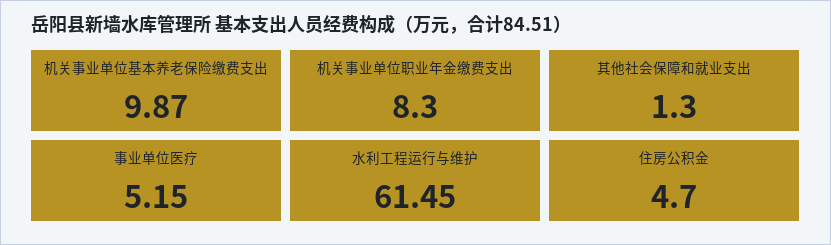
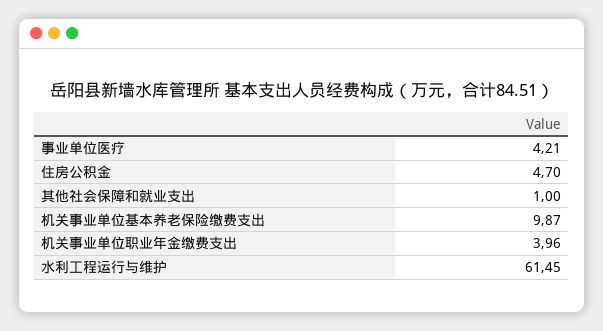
  {
    "机关事业单位基本养老保险缴费支出": 9.87,
-   "机关事业单位职业年金缴费支出": 8.3,
+   "机关事业单位职业年金缴费支出": 3.96,
-   "其他社会保障和就业支出": 1.3,
+   "其他社会保障和就业支出": 1,
-   "事业单位医疗": 5.15,
+   "事业单位医疗": 4.21,
    "水利工程运行与维护": 61.45,
    "住房公积金": 4.7
  }

